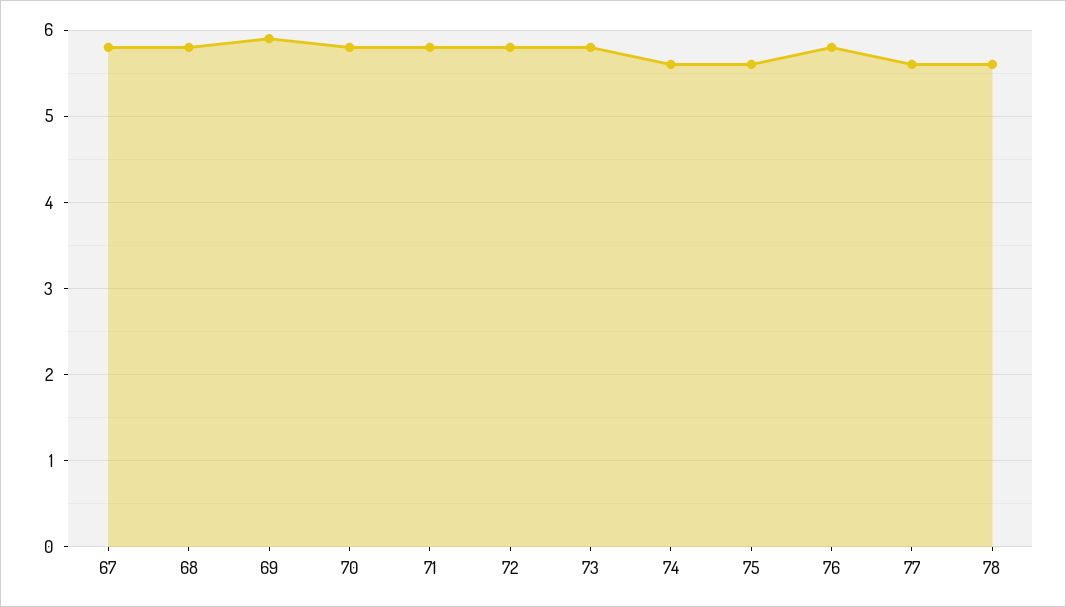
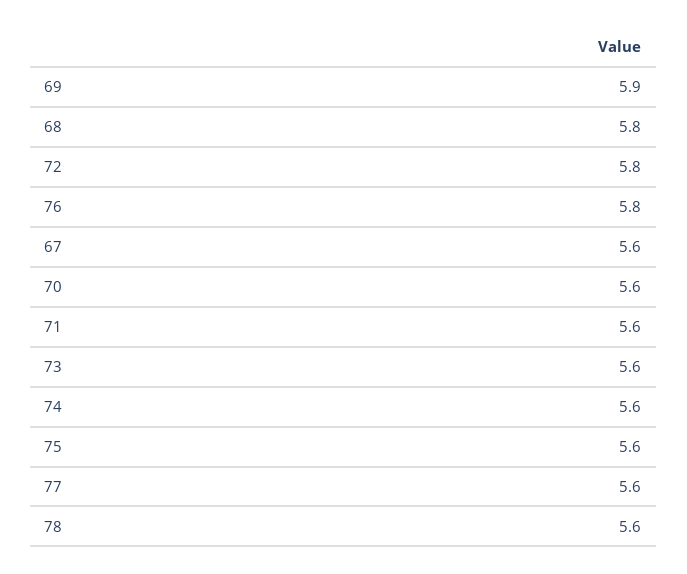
  {
-   "67": 5.8,
+   "67": 5.6,
    "68": 5.8,
    "69": 5.9,
-   "70": 5.8,
+   "70": 5.6,
-   "71": 5.8,
+   "71": 5.6,
    "72": 5.8,
-   "73": 5.8,
+   "73": 5.6,
    "74": 5.6,
    "75": 5.6,
    "76": 5.8,
    "77": 5.6,
    "78": 5.6
  }

